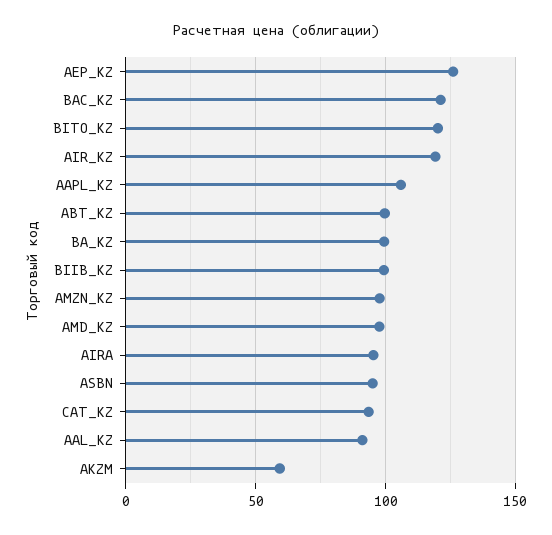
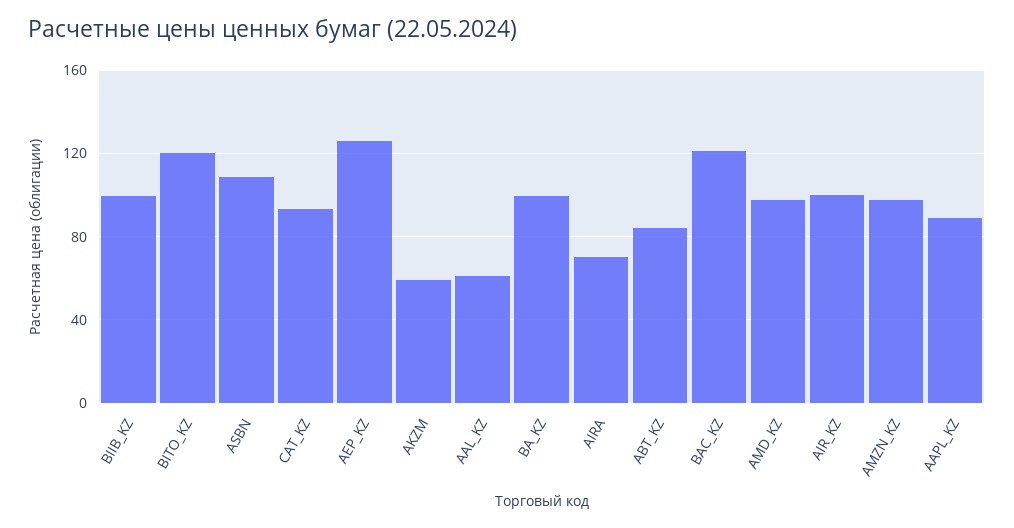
  {
    "AEP_KZ": 125,
    "BAC_KZ": 120,
    "BITO_KZ": 120,
-   "AIR_KZ": 120,
+   "AIR_KZ": 100,
-   "AAPL_KZ": 105,
+   "AAPL_KZ": 90,
-   "ABT_KZ": 100,
+   "ABT_KZ": 85,
    "BA_KZ": 100,
    "BIIB_KZ": 100,
    "AMZN_KZ": 100,
    "AMD_KZ": 100,
-   "AIRA": 95,
+   "AIRA": 70,
-   "ASBN": 95,
+   "ASBN": 110,
    "CAT_KZ": 95,
-   "AAL_KZ": 90,
+   "AAL_KZ": 60,
    "AKZM": 60
  }

